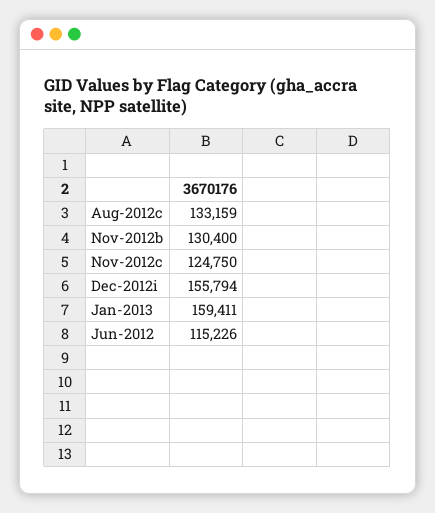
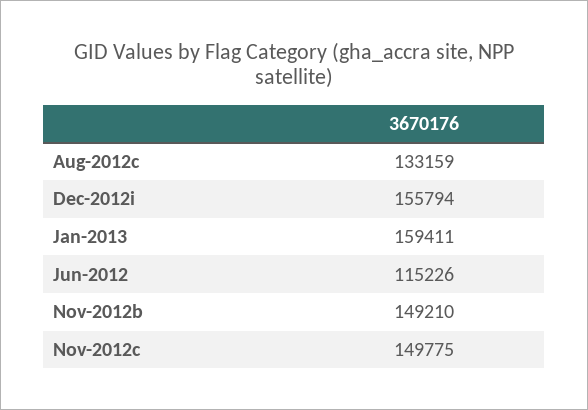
  {
    "Aug-2012c": 133159,
-   "Nov-2012b": 130400,
+   "Nov-2012b": 149210,
-   "Nov-2012c": 124750,
+   "Nov-2012c": 149775,
    "Dec-2012i": 155794,
    "Jan-2013": 159411,
    "Jun-2012": 115226
  }

